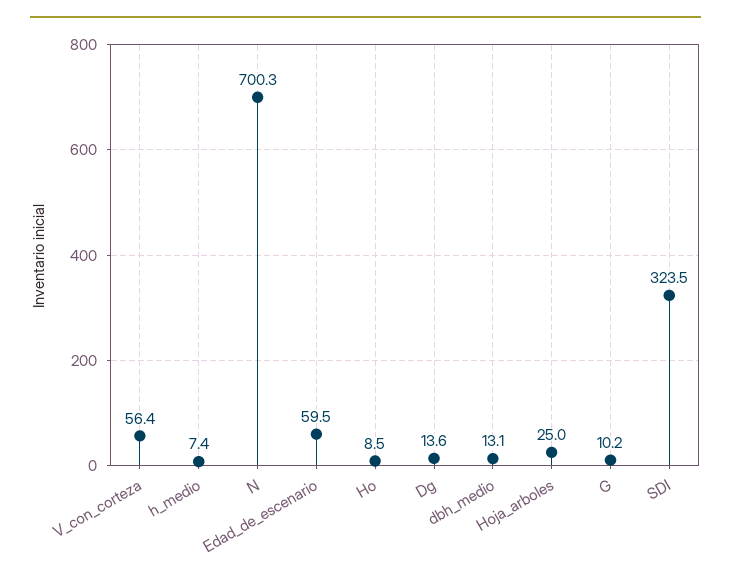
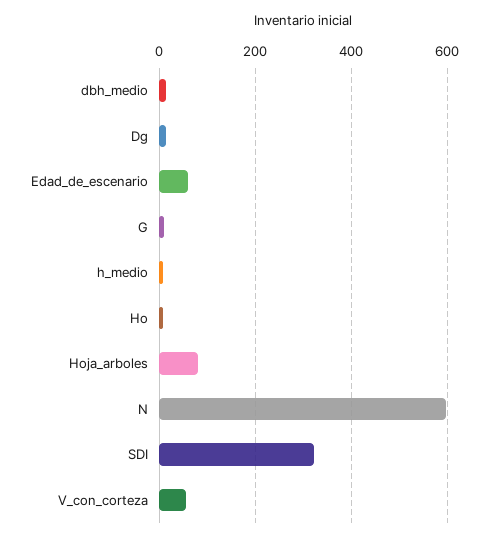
  {
    "V_con_corteza": 56.4,
    "h_medio": 7.4,
-   "N": 700.3,
+   "N": 600,
    "Edad_de_escenario": 59.5,
    "Ho": 8.5,
    "Dg": 13.6,
    "dbh_medio": 13.1,
-   "Hoja_arboles": 25,
+   "Hoja_arboles": 80,
    "G": 10.2,
    "SDI": 323.5
  }

